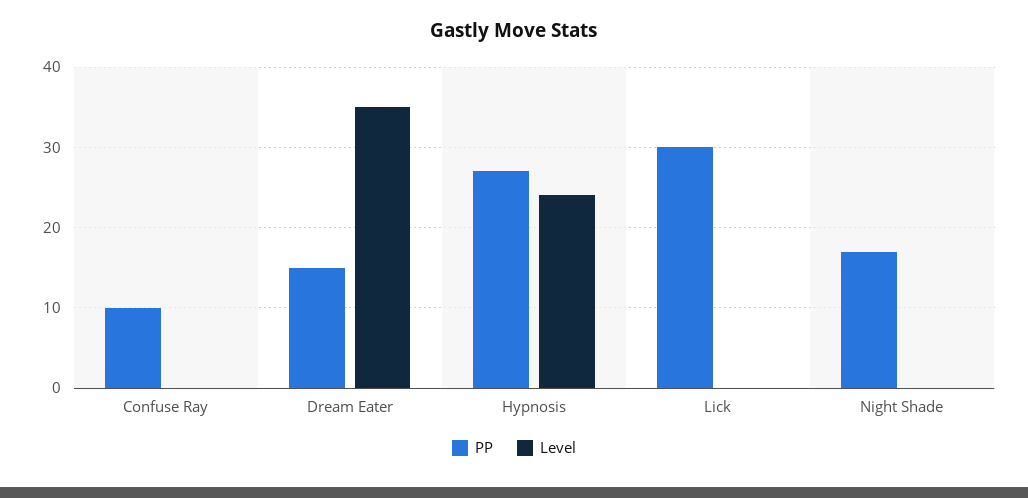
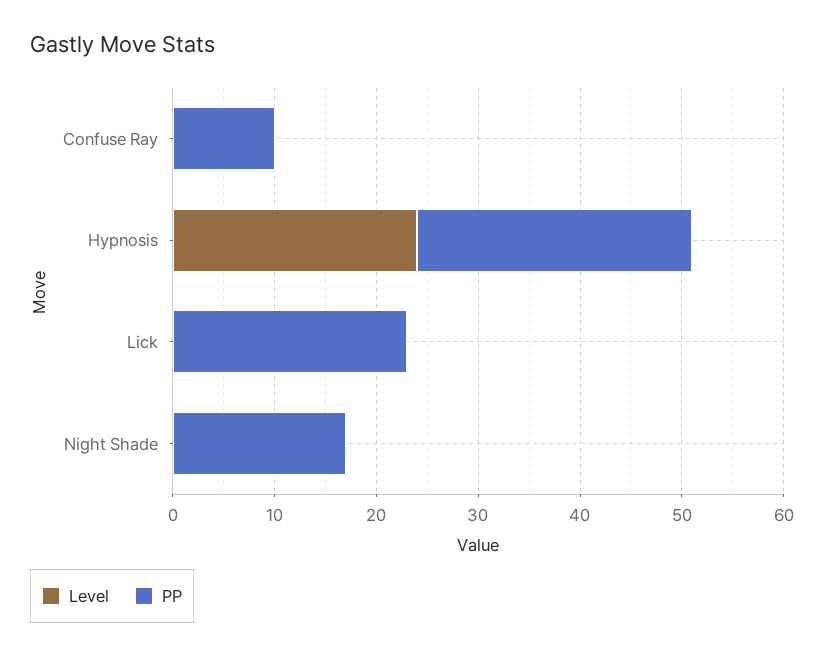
  {
    "PP": {
      "Confuse Ray": 10,
-     "Dream Eater": 15,
      "Hypnosis": 27,
-     "Lick": 30,
+     "Lick": 23,
      "Night Shade": 17
    },
    "Level": {
      "Confuse Ray": 0,
-     "Dream Eater": 35,
      "Hypnosis": 24,
      "Lick": 0,
      "Night Shade": 0
    }
  }

